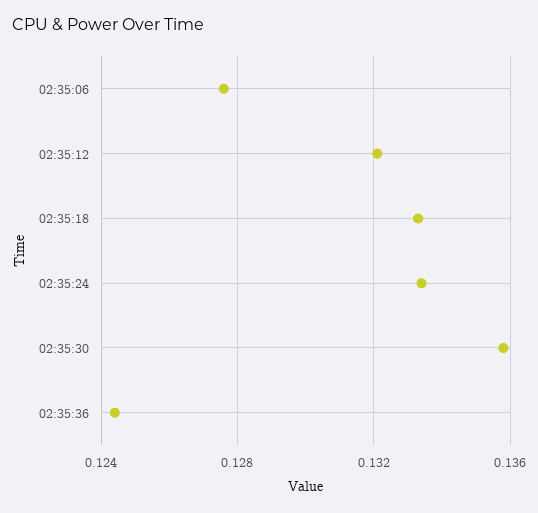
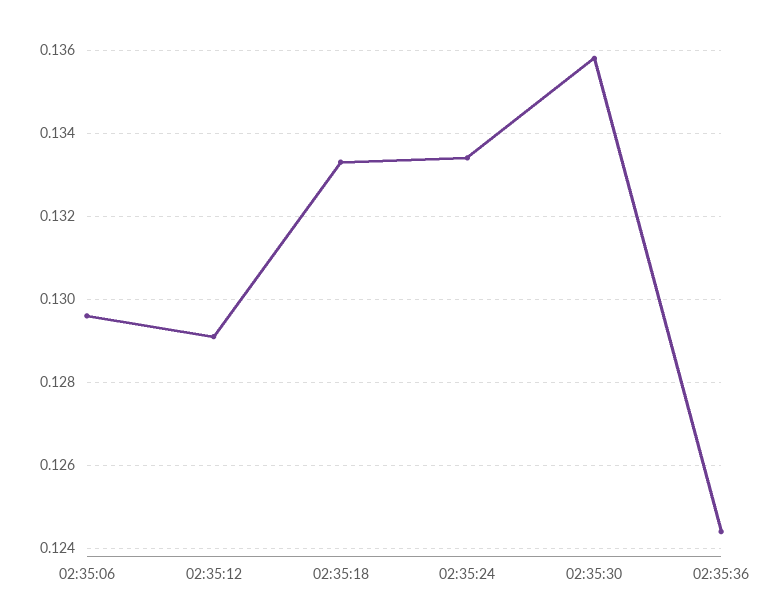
  {
-   "02:35:06": 0.1275,
+   "02:35:06": 0.1295,
-   "02:35:12": 0.132,
+   "02:35:12": 0.129,
    "02:35:18": 0.1335,
    "02:35:24": 0.1335,
    "02:35:30": 0.136,
    "02:35:36": 0.1245
  }

